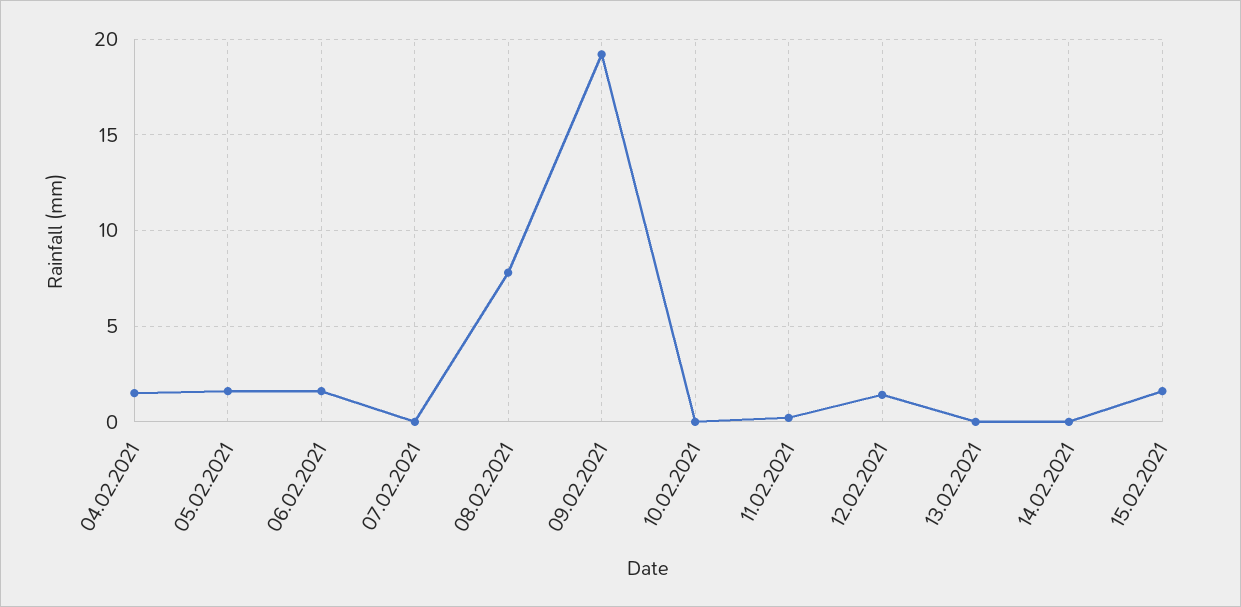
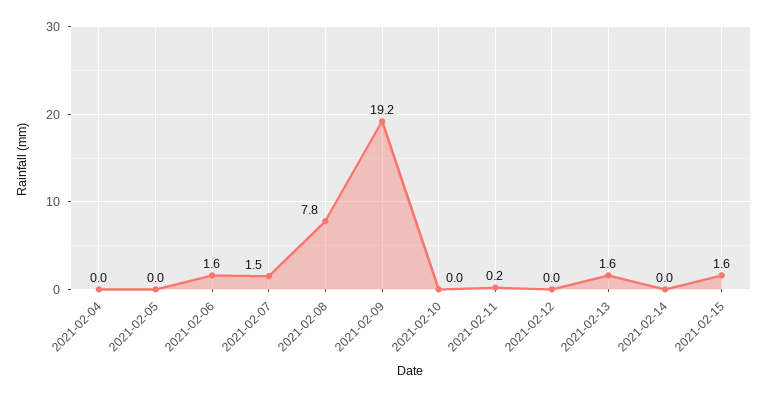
  {
-   "04.02.2021": 1.5,
+   "04.02.2021": 0,
-   "05.02.2021": 1.5,
+   "05.02.2021": 0,
    "06.02.2021": 1.6,
-   "07.02.2021": 0,
+   "07.02.2021": 1.5,
    "08.02.2021": 7.8,
    "09.02.2021": 19.2,
    "10.02.2021": 0,
    "11.02.2021": 0.2,
-   "12.02.2021": 1.5,
+   "12.02.2021": 0,
-   "13.02.2021": 0,
+   "13.02.2021": 1.6,
    "14.02.2021": 0,
    "15.02.2021": 1.6
  }

